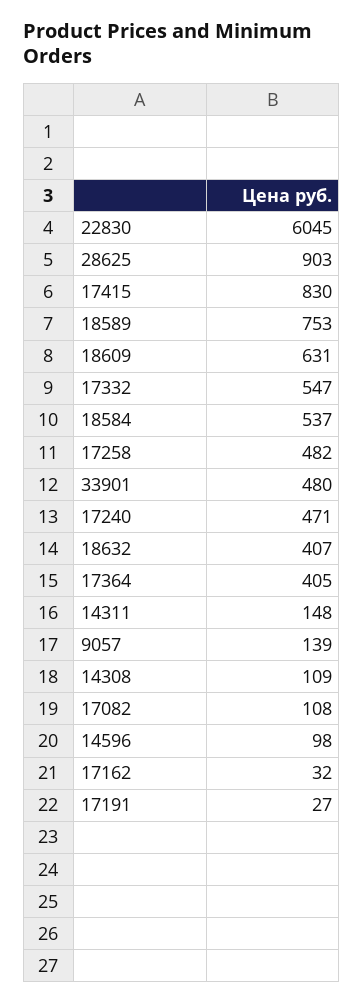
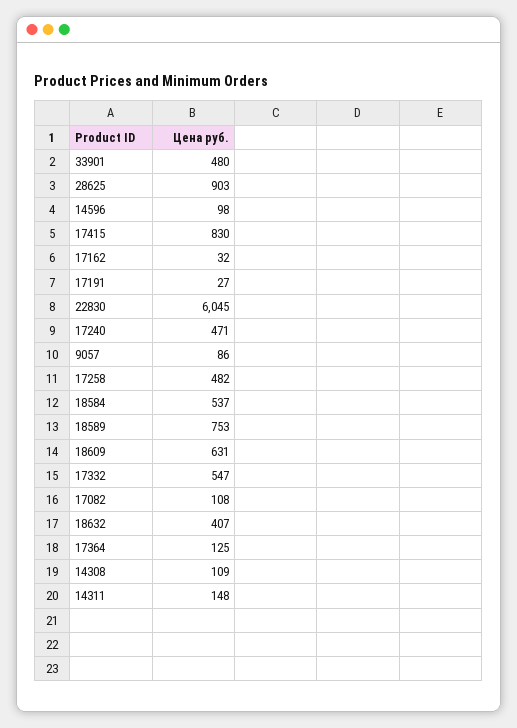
  {
    "22830": 6045,
    "28625": 903,
    "17415": 830,
    "18589": 753,
    "18609": 631,
    "17332": 547,
    "18584": 537,
    "17258": 482,
    "33901": 480,
    "17240": 471,
    "18632": 407,
-   "17364": 405,
+   "17364": 125,
    "14311": 148,
-   "9057": 139,
+   "9057": 86,
    "14308": 109,
    "17082": 108,
    "14596": 98,
    "17162": 32,
    "17191": 27
  }

